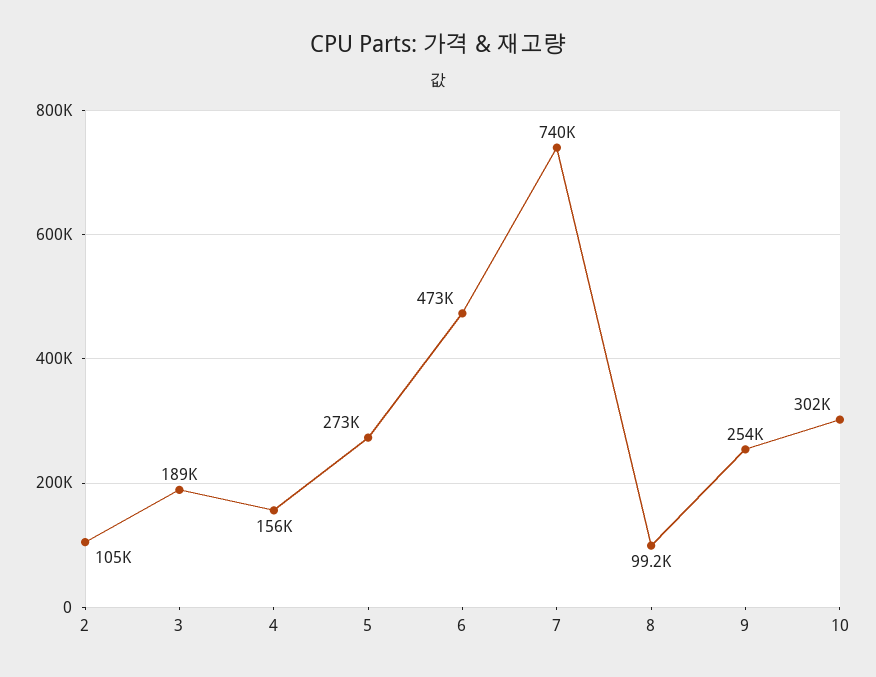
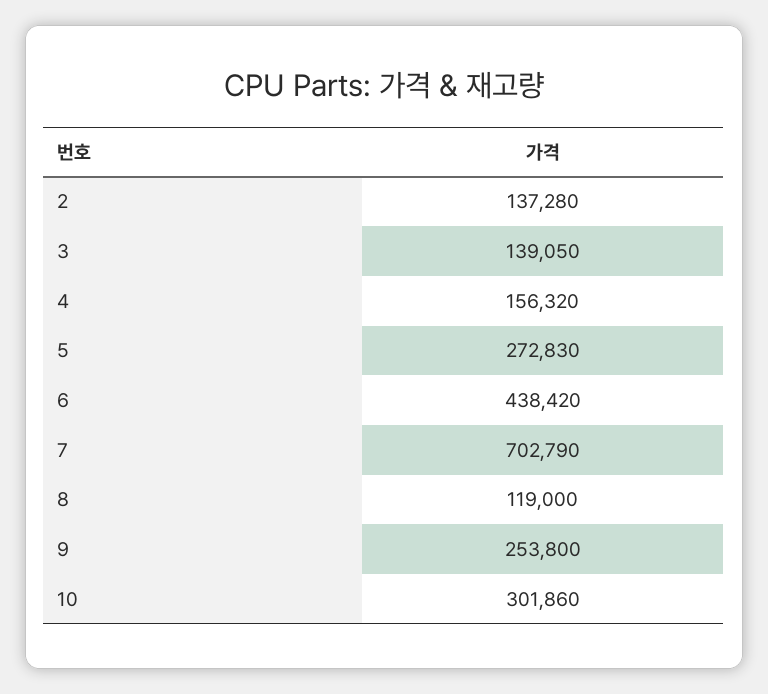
  {
-   "2": 105000,
+   "2": 137280,
-   "3": 189000,
+   "3": 139050,
    "4": 156320,
    "5": 272830,
-   "6": 473000,
+   "6": 438420,
-   "7": 740000,
+   "7": 702790,
-   "8": 99200,
+   "8": 119000,
    "9": 253800,
    "10": 301860
  }

